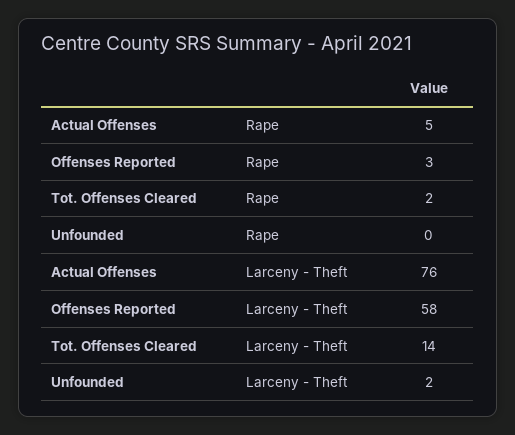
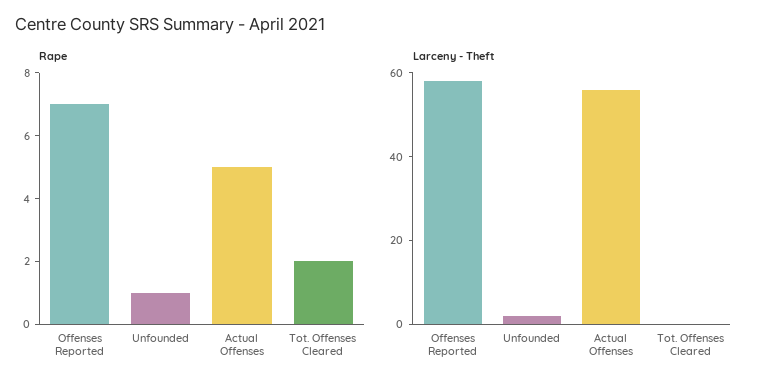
  {
    "Rape": {
      "Actual Offenses": 5,
-     "Offenses Reported": 3,
+     "Offenses Reported": 7,
      "Tot. Offenses Cleared": 2,
-     "Unfounded": 0
+     "Unfounded": 1
    },
    "Larceny - Theft": {
-     "Actual Offenses": 76,
+     "Actual Offenses": 55,
      "Offenses Reported": 58,
-     "Tot. Offenses Cleared": 14,
+     "Tot. Offenses Cleared": 0,
      "Unfounded": 2
    }
  }

